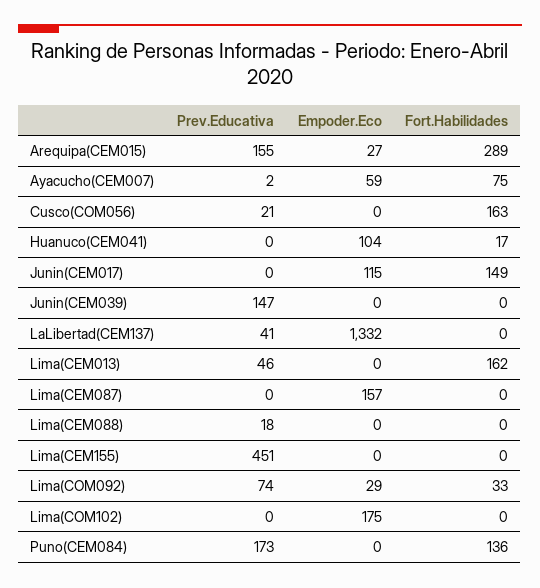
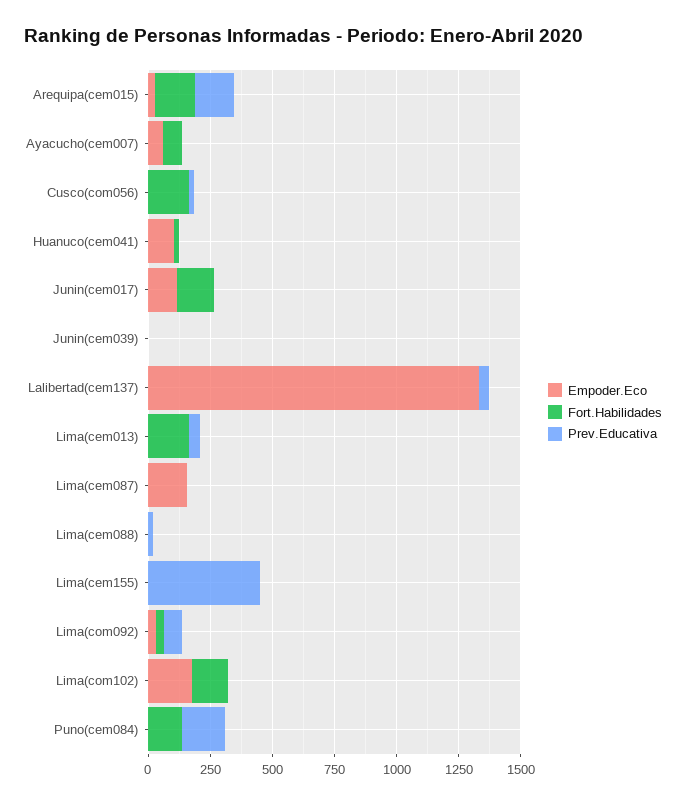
  {
    "Prev.Educativa": {
      "Arequipa(CEM015)": 155,
      "Ayacucho(CEM007)": 2,
      "Cusco(COM056)": 21,
      "Huanuco(CEM041)": 0,
      "Junin(CEM017)": 0,
-     "Junin(CEM039)": 147,
+     "Junin(CEM039)": 0,
      "LaLibertad(CEM137)": 41,
      "Lima(CEM013)": 46,
      "Lima(CEM087)": 0,
      "Lima(CEM088)": 18,
      "Lima(CEM155)": 451,
      "Lima(COM092)": 74,
      "Lima(COM102)": 0,
      "Puno(CEM084)": 173
    },
    "Empoder.Eco": {
      "Arequipa(CEM015)": 27,
      "Ayacucho(CEM007)": 59,
      "Cusco(COM056)": 0,
      "Huanuco(CEM041)": 104,
      "Junin(CEM017)": 115,
      "Junin(CEM039)": 0,
      "LaLibertad(CEM137)": 1332,
      "Lima(CEM013)": 0,
      "Lima(CEM087)": 157,
      "Lima(CEM088)": 0,
      "Lima(CEM155)": 0,
      "Lima(COM092)": 29,
      "Lima(COM102)": 175,
      "Puno(CEM084)": 0
    },
    "Fort.Habilidades": {
-     "Arequipa(CEM015)": 289,
+     "Arequipa(CEM015)": 150,
      "Ayacucho(CEM007)": 75,
      "Cusco(COM056)": 163,
      "Huanuco(CEM041)": 17,
      "Junin(CEM017)": 149,
      "Junin(CEM039)": 0,
      "LaLibertad(CEM137)": 0,
      "Lima(CEM013)": 162,
      "Lima(CEM087)": 0,
      "Lima(CEM088)": 0,
      "Lima(CEM155)": 0,
      "Lima(COM092)": 33,
-     "Lima(COM102)": 0,
+     "Lima(COM102)": 150,
      "Puno(CEM084)": 136
    }
  }

